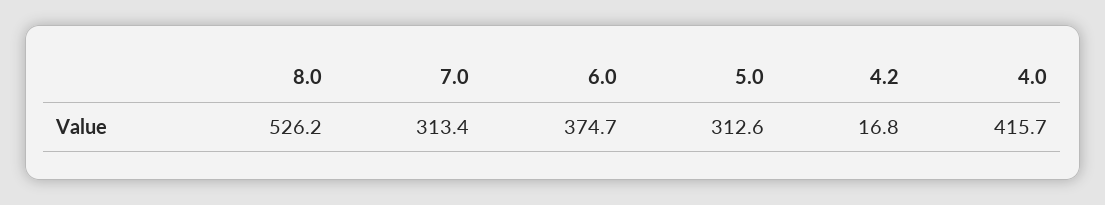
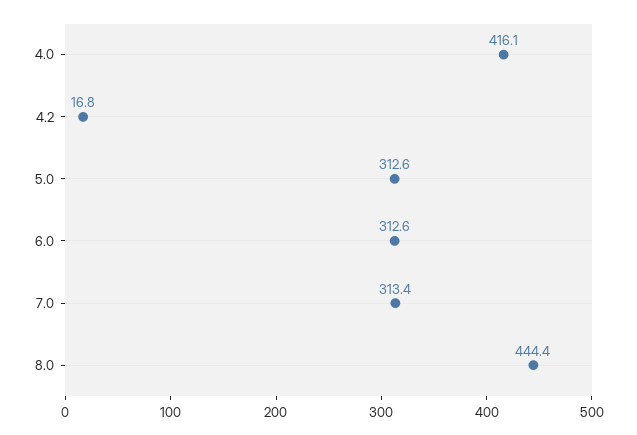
  {
-   "8.0": 526.2,
+   "8.0": 444.4,
    "7.0": 313.4,
-   "6.0": 374.7,
+   "6.0": 312.6,
    "5.0": 312.6,
    "4.2": 16.8,
-   "4.0": 415.7
+   "4.0": 416.1
  }

